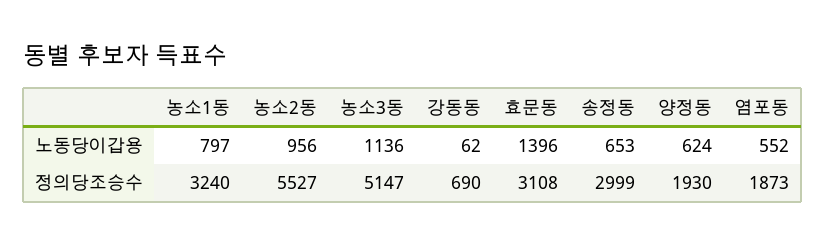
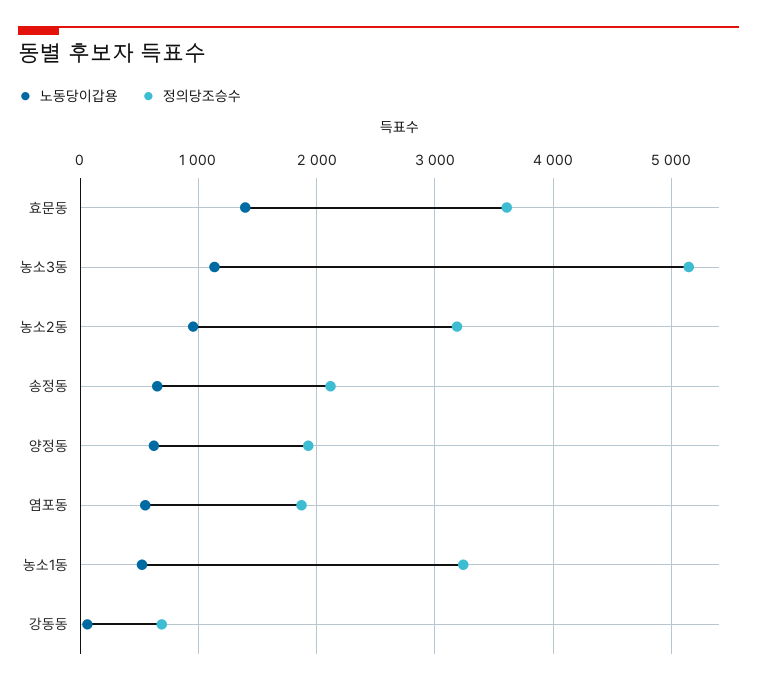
  {
    "노동당이갑용": {
-     "농소1동": 797,
+     "농소1동": 500,
      "농소2동": 956,
      "농소3동": 1136,
      "강동동": 62,
      "효문동": 1396,
      "송정동": 653,
      "양정동": 624,
      "염포동": 552
    },
    "정의당조승수": {
      "농소1동": 3240,
-     "농소2동": 5527,
+     "농소2동": 3200,
      "농소3동": 5147,
      "강동동": 690,
-     "효문동": 3108,
+     "효문동": 3600,
-     "송정동": 2999,
+     "송정동": 2100,
      "양정동": 1930,
      "염포동": 1873
    }
  }

